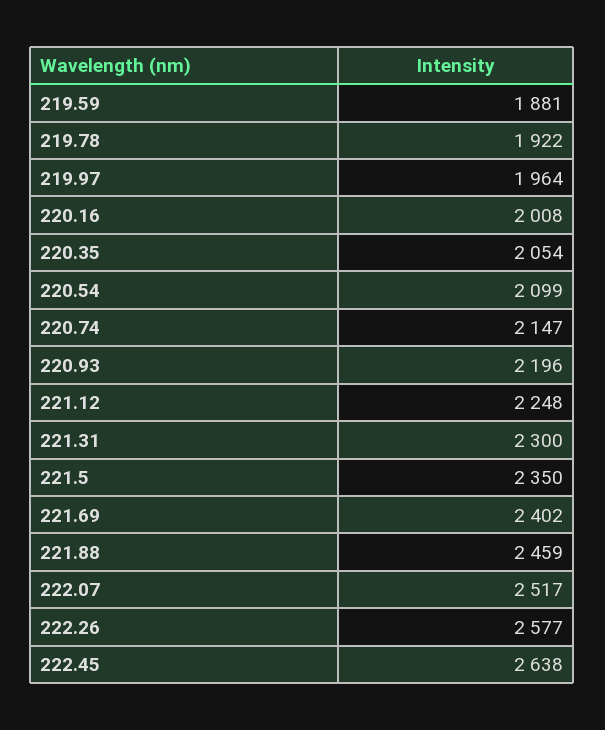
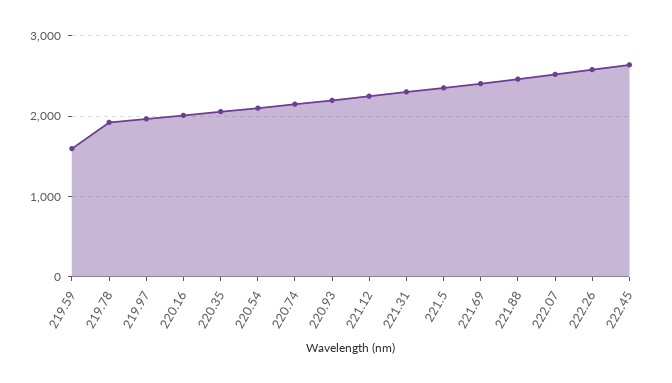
  {
-   "219.59": 1881,
+   "219.59": 1600,
    "219.78": 1922,
    "219.97": 1964,
    "220.16": 2008,
    "220.35": 2054,
    "220.54": 2099,
    "220.74": 2147,
    "220.93": 2196,
    "221.12": 2248,
    "221.31": 2300,
    "221.5": 2350,
    "221.69": 2402,
    "221.88": 2459,
    "222.07": 2517,
    "222.26": 2577,
    "222.45": 2638
  }

